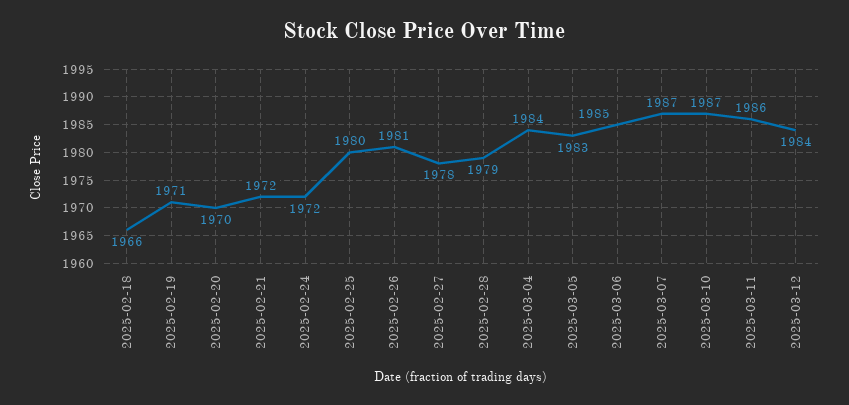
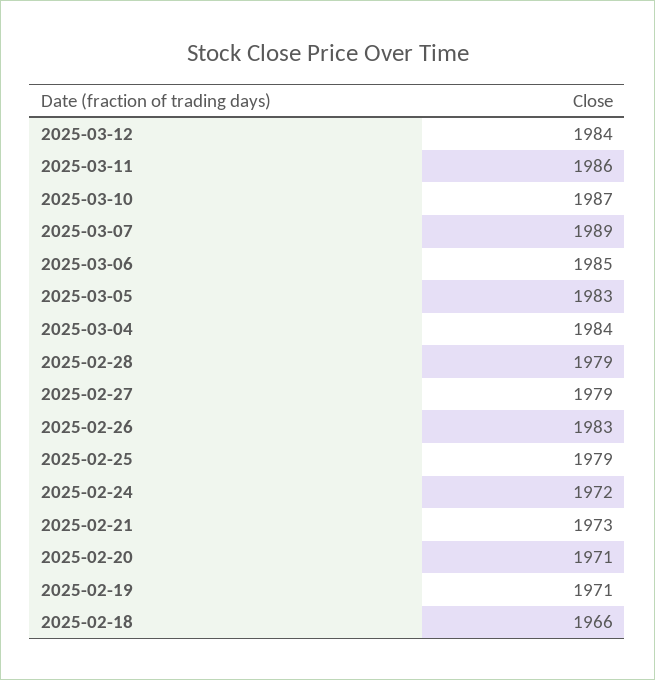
  {
    "2025-02-18": 1966,
    "2025-02-19": 1971,
-   "2025-02-20": 1970,
+   "2025-02-20": 1971,
-   "2025-02-21": 1972,
+   "2025-02-21": 1973,
    "2025-02-24": 1972,
-   "2025-02-25": 1980,
+   "2025-02-25": 1979,
-   "2025-02-26": 1981,
+   "2025-02-26": 1983,
-   "2025-02-27": 1978,
+   "2025-02-27": 1979,
    "2025-02-28": 1979,
    "2025-03-04": 1984,
    "2025-03-05": 1983,
    "2025-03-06": 1985,
-   "2025-03-07": 1987,
+   "2025-03-07": 1989,
    "2025-03-10": 1987,
    "2025-03-11": 1986,
    "2025-03-12": 1984
  }

